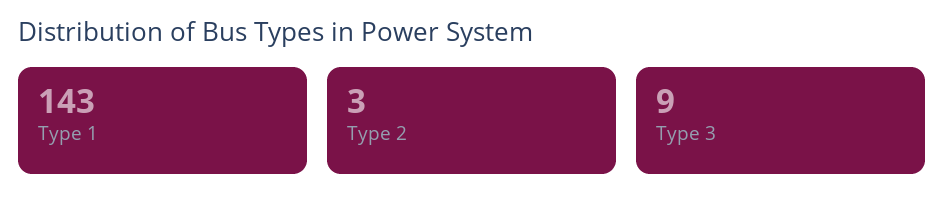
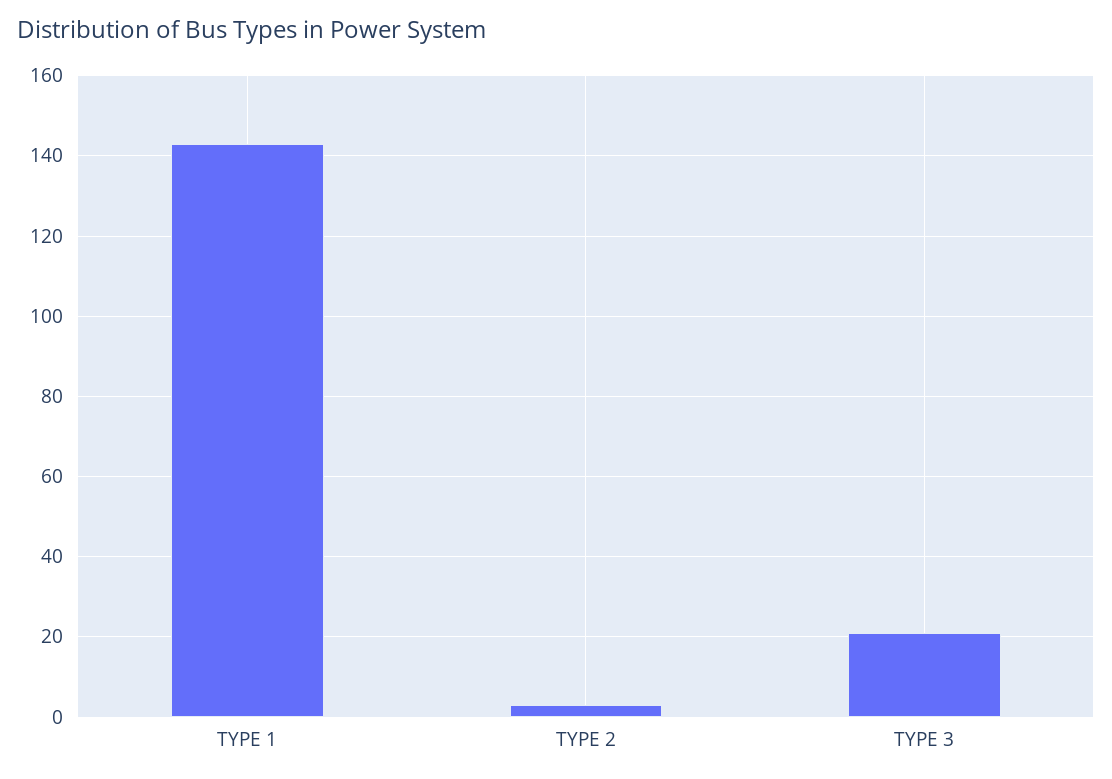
  {
    "Type 1": 143,
    "Type 2": 3,
-   "Type 3": 9
+   "Type 3": 20
  }

